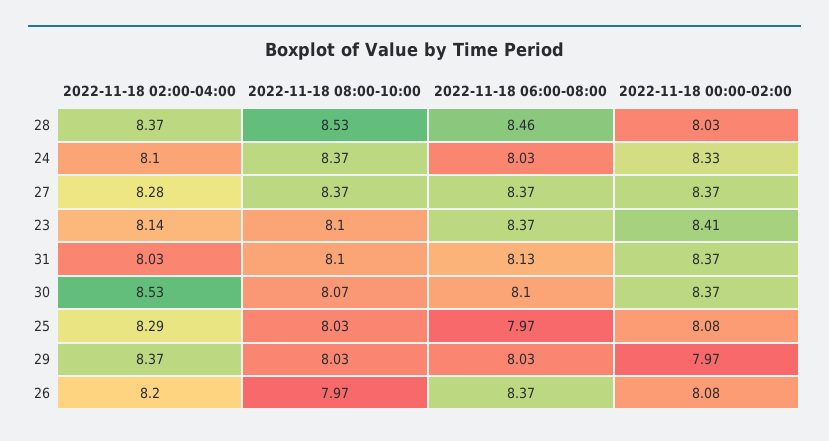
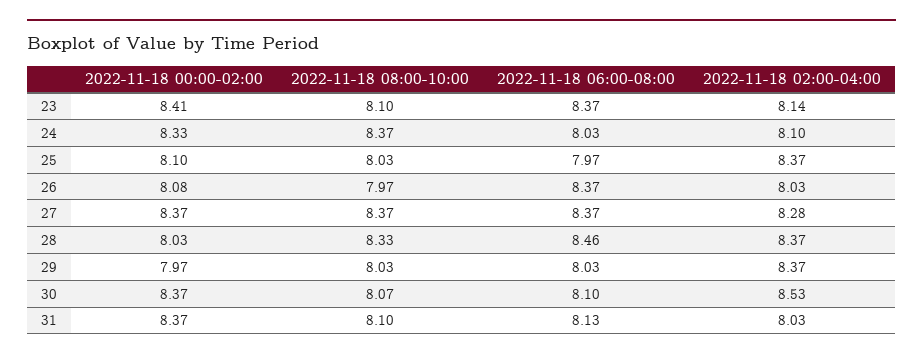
  {
    "2022-11-18 02:00-04:00": {
      "28": 8.37,
      "24": 8.1,
      "27": 8.28,
      "23": 8.14,
      "31": 8.03,
      "30": 8.53,
-     "25": 8.29,
+     "25": 8.37,
      "29": 8.37,
-     "26": 8.2
+     "26": 8.03
    },
    "2022-11-18 08:00-10:00": {
-     "28": 8.53,
+     "28": 8.33,
      "24": 8.37,
      "27": 8.37,
      "23": 8.1,
      "31": 8.1,
      "30": 8.07,
      "25": 8.03,
      "29": 8.03,
      "26": 7.97
    },
    "2022-11-18 06:00-08:00": {
      "28": 8.46,
      "24": 8.03,
      "27": 8.37,
      "23": 8.37,
      "31": 8.13,
      "30": 8.1,
      "25": 7.97,
      "29": 8.03,
      "26": 8.37
    },
    "2022-11-18 00:00-02:00": {
      "28": 8.03,
      "24": 8.33,
      "27": 8.37,
      "23": 8.41,
      "31": 8.37,
      "30": 8.37,
-     "25": 8.08,
+     "25": 8.1,
      "29": 7.97,
      "26": 8.08
    }
  }

